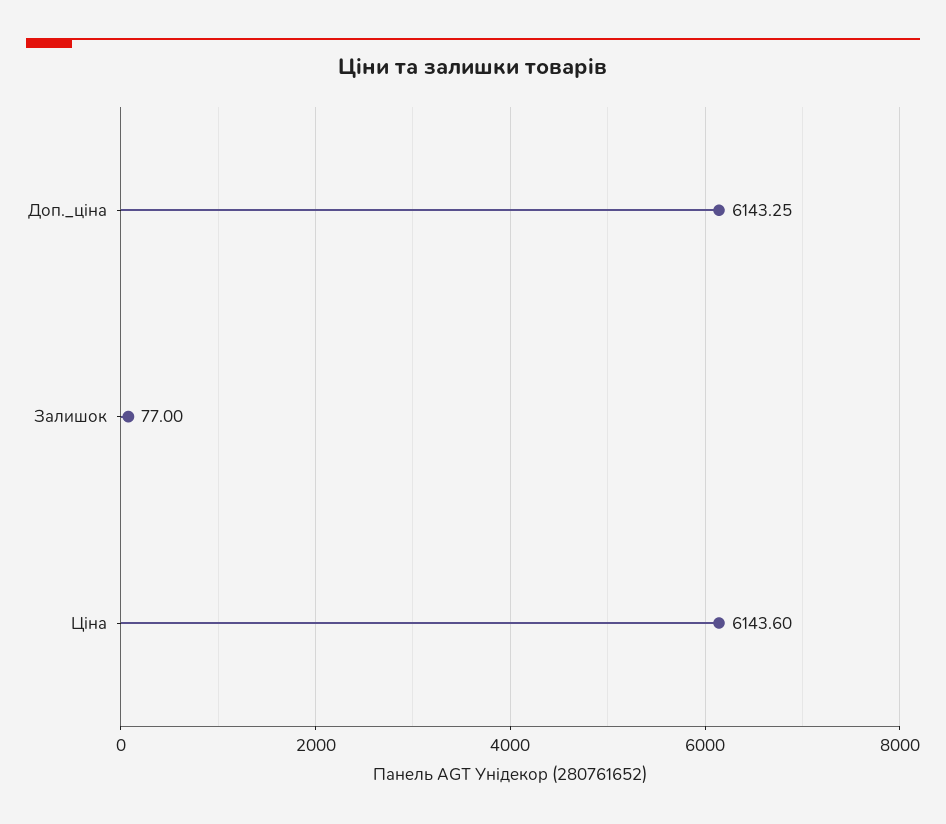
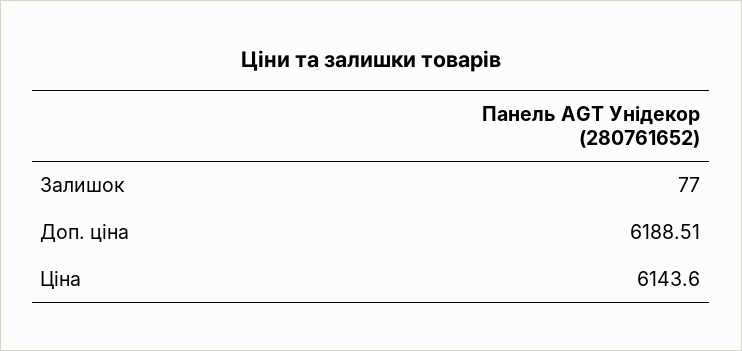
  {
-   "Доп._ціна": 6143.25,
+   "Доп._ціна": 6188.51,
    "Залишок": 77,
    "Ціна": 6143.6
  }

